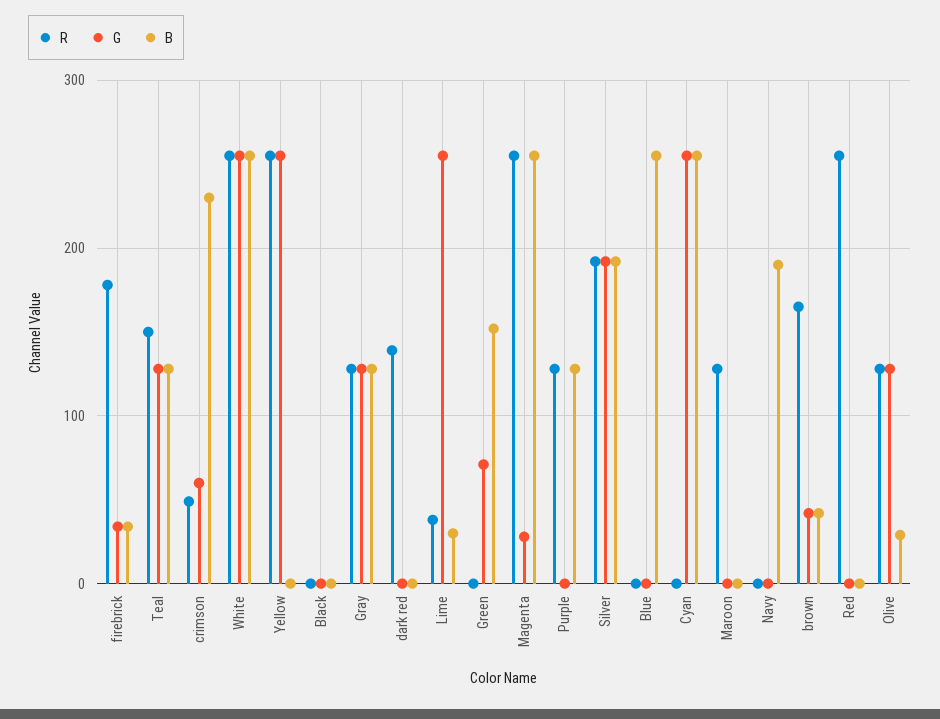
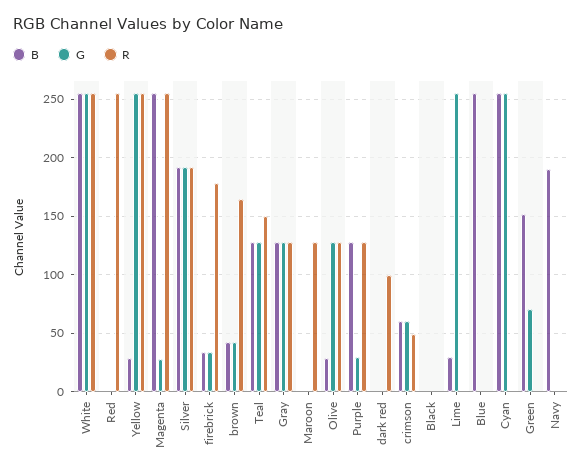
  {
    "R": {
      "firebrick": 180,
      "Teal": 150,
      "crimson": 50,
      "White": 260,
      "Yellow": 260,
      "Black": 0,
      "Gray": 130,
-     "dark red": 140,
+     "dark red": 100,
-     "Lime": 40,
+     "Lime": 0,
      "Green": 0,
      "Magenta": 260,
      "Purple": 130,
      "Silver": 190,
      "Blue": 0,
      "Cyan": 0,
      "Maroon": 130,
      "Navy": 0,
      "brown": 170,
      "Red": 260,
      "Olive": 130
    },
    "G": {
      "firebrick": 30,
      "Teal": 130,
      "crimson": 60,
      "White": 260,
      "Yellow": 260,
      "Black": 0,
      "Gray": 130,
      "dark red": 0,
      "Lime": 260,
      "Green": 70,
      "Magenta": 30,
-     "Purple": 0,
+     "Purple": 30,
      "Silver": 190,
      "Blue": 0,
      "Cyan": 260,
      "Maroon": 0,
      "Navy": 0,
      "brown": 40,
      "Red": 0,
      "Olive": 130
    },
    "B": {
      "firebrick": 30,
      "Teal": 130,
-     "crimson": 230,
+     "crimson": 60,
      "White": 260,
-     "Yellow": 0,
+     "Yellow": 30,
      "Black": 0,
      "Gray": 130,
      "dark red": 0,
      "Lime": 30,
      "Green": 150,
      "Magenta": 260,
      "Purple": 130,
      "Silver": 190,
      "Blue": 260,
      "Cyan": 260,
      "Maroon": 0,
      "Navy": 190,
      "brown": 40,
      "Red": 0,
      "Olive": 30
    }
  }

